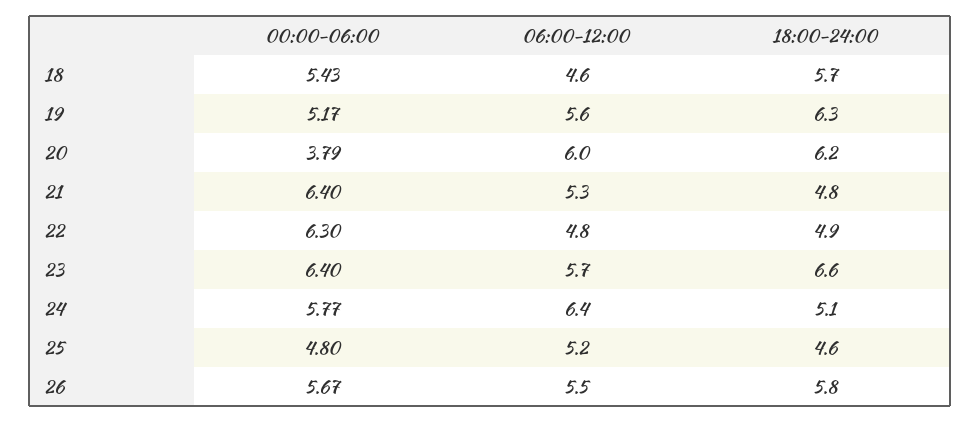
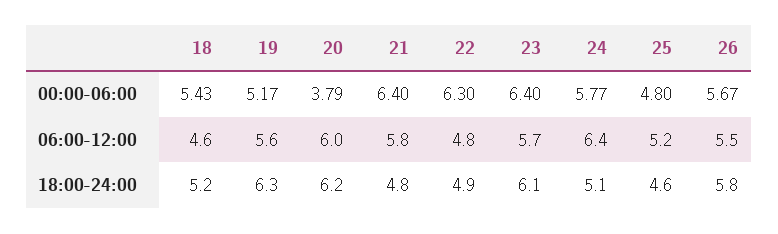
  {
    "00:00-06:00": {
      "18": 5.43,
      "19": 5.17,
      "20": 3.79,
      "21": 6.4,
      "22": 6.3,
      "23": 6.4,
      "24": 5.77,
      "25": 4.8,
      "26": 5.67
    },
    "06:00-12:00": {
      "18": 4.6,
      "19": 5.6,
      "20": 6,
-     "21": 5.3,
+     "21": 5.8,
      "22": 4.8,
      "23": 5.7,
      "24": 6.4,
      "25": 5.2,
      "26": 5.5
    },
    "18:00-24:00": {
-     "18": 5.7,
+     "18": 5.2,
      "19": 6.3,
      "20": 6.2,
      "21": 4.8,
      "22": 4.9,
-     "23": 6.6,
+     "23": 6.1,
      "24": 5.1,
      "25": 4.6,
      "26": 5.8
    }
  }

